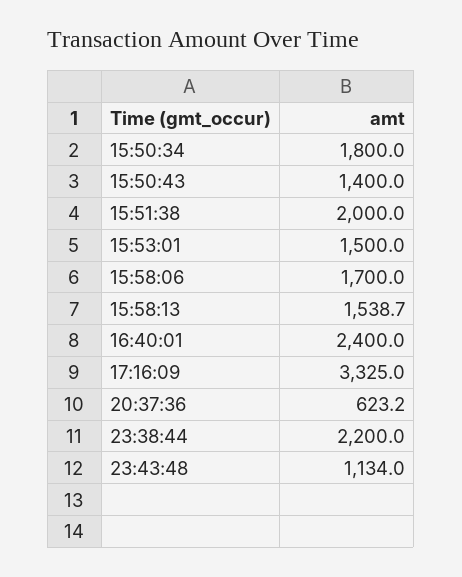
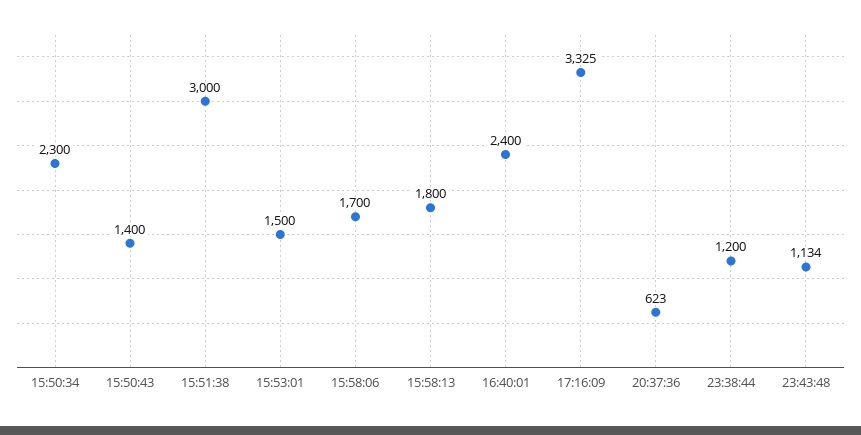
  {
-   "15:50:34": 1800,
+   "15:50:34": 2300,
    "15:50:43": 1400,
-   "15:51:38": 2000,
+   "15:51:38": 3000,
    "15:53:01": 1500,
    "15:58:06": 1700,
-   "15:58:13": 1538.7,
+   "15:58:13": 1800,
    "16:40:01": 2400,
    "17:16:09": 3325,
    "20:37:36": 623.2,
-   "23:38:44": 2200,
+   "23:38:44": 1200,
    "23:43:48": 1134
  }

